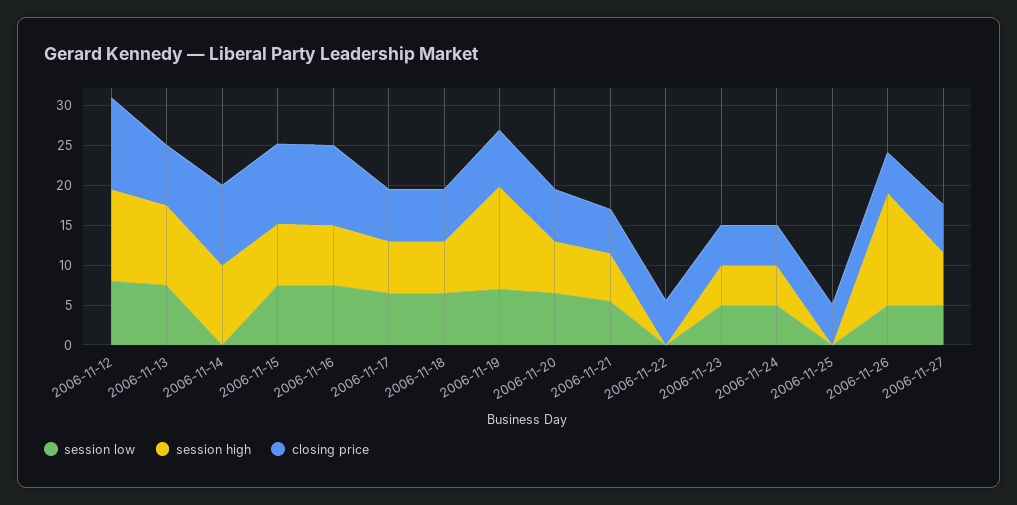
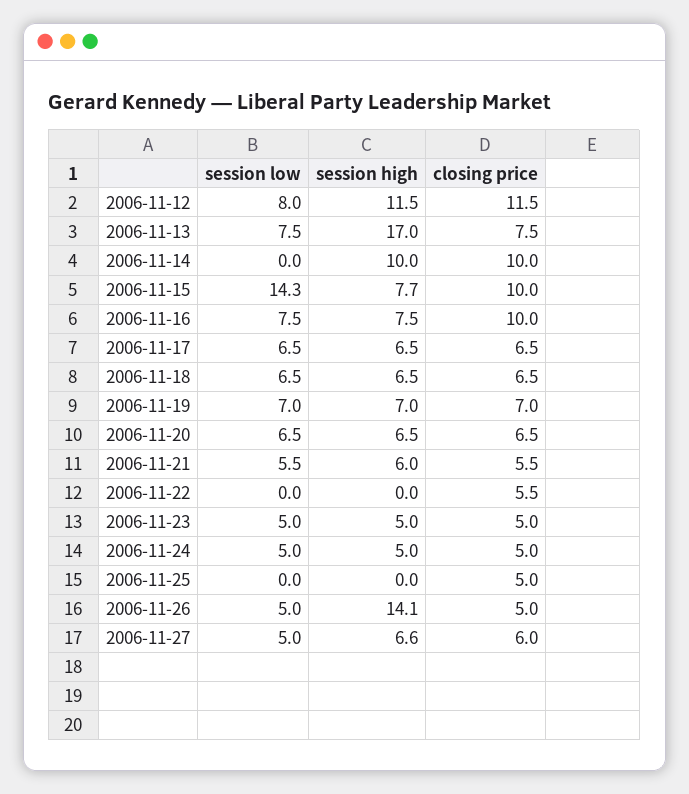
  {
    "session low": {
      "2006-11-12": 8,
      "2006-11-13": 7.5,
      "2006-11-14": 0,
-     "2006-11-15": 7.5,
+     "2006-11-15": 14.3,
      "2006-11-16": 7.5,
      "2006-11-17": 6.5,
      "2006-11-18": 6.5,
      "2006-11-19": 7,
      "2006-11-20": 6.5,
      "2006-11-21": 5.5,
      "2006-11-22": 0,
      "2006-11-23": 5,
      "2006-11-24": 5,
      "2006-11-25": 0,
      "2006-11-26": 5,
      "2006-11-27": 5
    },
    "session high": {
      "2006-11-12": 11.5,
-     "2006-11-13": 10,
+     "2006-11-13": 17,
      "2006-11-14": 10,
      "2006-11-15": 7.7,
      "2006-11-16": 7.5,
      "2006-11-17": 6.5,
      "2006-11-18": 6.5,
-     "2006-11-19": 12.5,
+     "2006-11-19": 7,
      "2006-11-20": 6.5,
      "2006-11-21": 6,
      "2006-11-22": 0,
      "2006-11-23": 5,
      "2006-11-24": 5,
      "2006-11-25": 0,
      "2006-11-26": 14.1,
      "2006-11-27": 6.6
    },
    "closing price": {
      "2006-11-12": 11.5,
      "2006-11-13": 7.5,
      "2006-11-14": 10,
      "2006-11-15": 10,
      "2006-11-16": 10,
      "2006-11-17": 6.5,
      "2006-11-18": 6.5,
      "2006-11-19": 7,
      "2006-11-20": 6.5,
      "2006-11-21": 5.5,
      "2006-11-22": 5.5,
      "2006-11-23": 5,
      "2006-11-24": 5,
      "2006-11-25": 5,
      "2006-11-26": 5,
      "2006-11-27": 6
    }
  }

